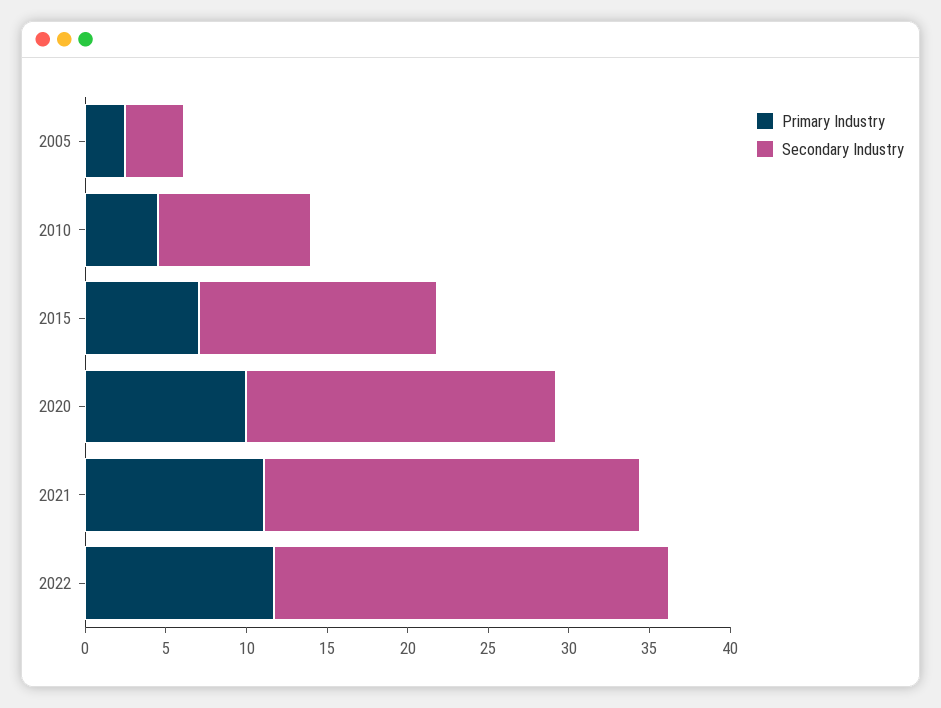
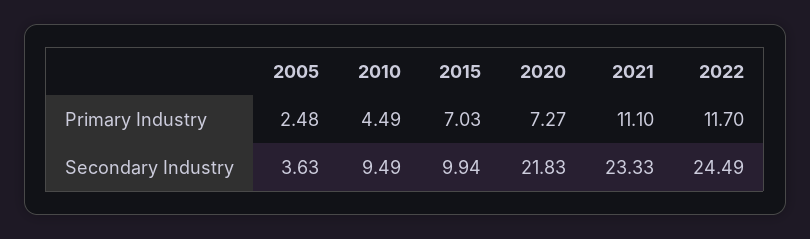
  {
    "Primary Industry": {
      "2005": 2.48,
      "2010": 4.49,
      "2015": 7.03,
-     "2020": 10,
+     "2020": 7.27,
      "2021": 11.1,
      "2022": 11.7
    },
    "Secondary Industry": {
      "2005": 3.63,
      "2010": 9.49,
-     "2015": 15,
+     "2015": 9.94,
-     "2020": 19,
+     "2020": 21.83,
      "2021": 23.33,
      "2022": 24.49
    }
  }

